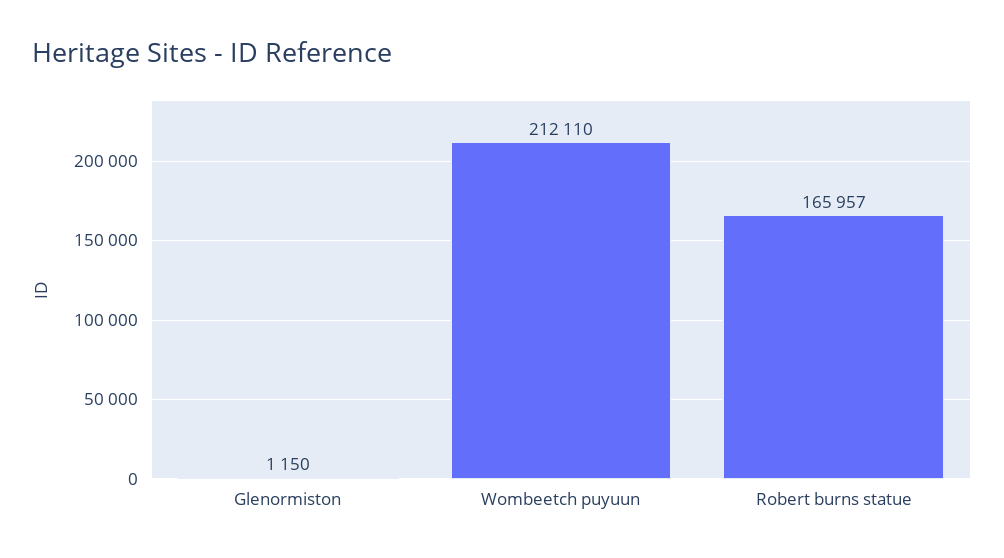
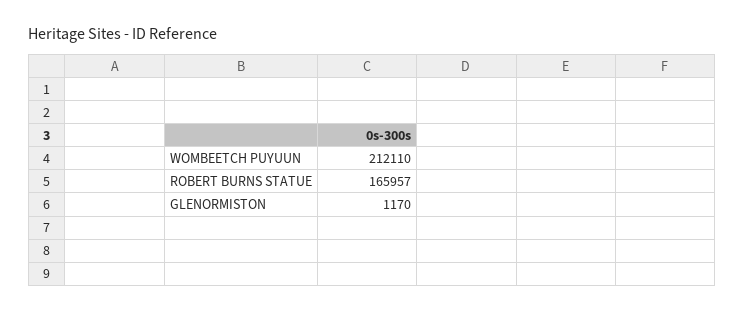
  {
-   "Glenormiston": 1150,
+   "Glenormiston": 1170,
    "Wombeetch puyuun": 212110,
    "Robert burns statue": 165957
  }

